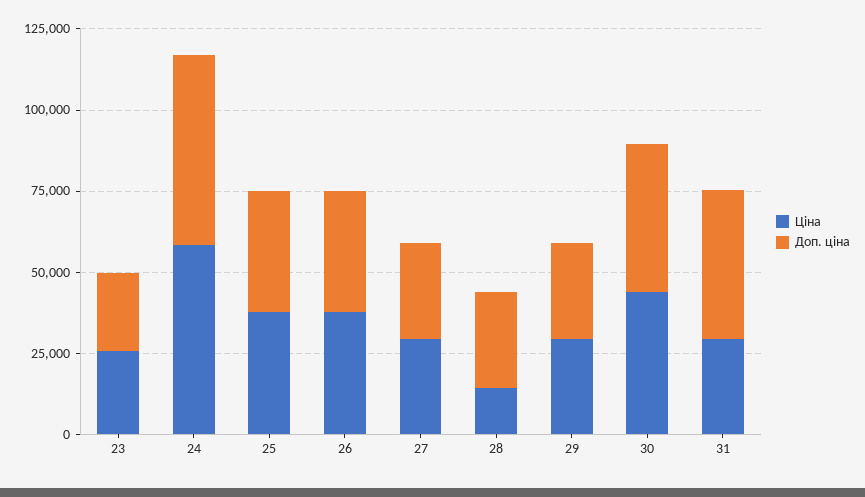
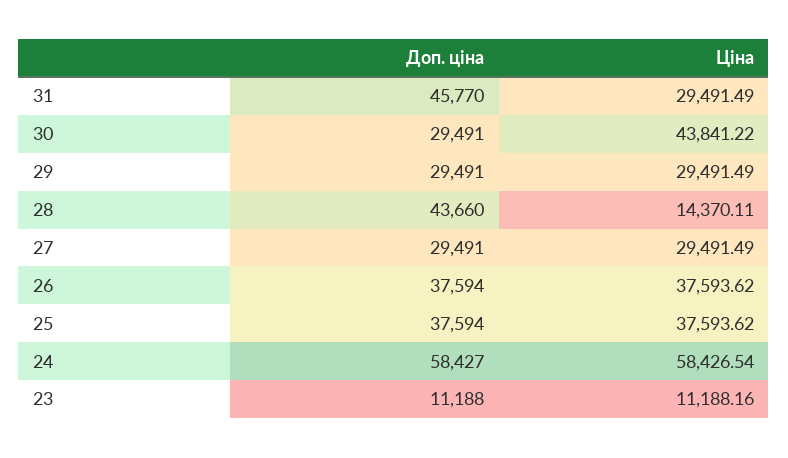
  {
    "Ціна": {
-     "23": 25000,
+     "23": 11188.16,
      "24": 58426.54,
      "25": 37593.62,
      "26": 37593.62,
      "27": 29491.49,
      "28": 14370.11,
      "29": 29491.49,
      "30": 43841.22,
      "31": 29491.49
    },
    "Доп. ціна": {
-     "23": 25000,
+     "23": 11188,
      "24": 58427,
      "25": 37594,
      "26": 37594,
      "27": 29491,
-     "28": 30000,
+     "28": 43660,
      "29": 29491,
-     "30": 45000,
+     "30": 29491,
      "31": 45770
    }
  }

